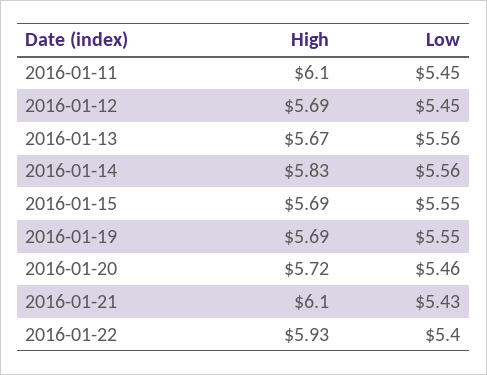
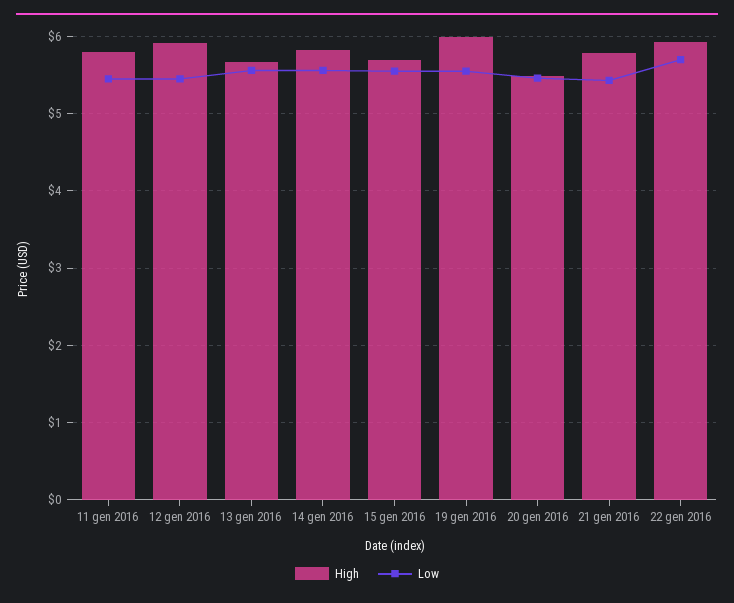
  {
    "High": {
-     "2016-01-11": 6.1,
+     "2016-01-11": 5.8,
-     "2016-01-12": 5.69,
+     "2016-01-12": 5.9,
      "2016-01-13": 5.67,
      "2016-01-14": 5.83,
      "2016-01-15": 5.69,
-     "2016-01-19": 5.69,
+     "2016-01-19": 6,
-     "2016-01-20": 5.72,
+     "2016-01-20": 5.5,
-     "2016-01-21": 6.1,
+     "2016-01-21": 5.8,
      "2016-01-22": 5.93
    },
    "Low": {
      "2016-01-11": 5.45,
      "2016-01-12": 5.45,
      "2016-01-13": 5.56,
      "2016-01-14": 5.56,
      "2016-01-15": 5.55,
      "2016-01-19": 5.55,
      "2016-01-20": 5.46,
      "2016-01-21": 5.43,
-     "2016-01-22": 5.4
+     "2016-01-22": 5.7
    }
  }

